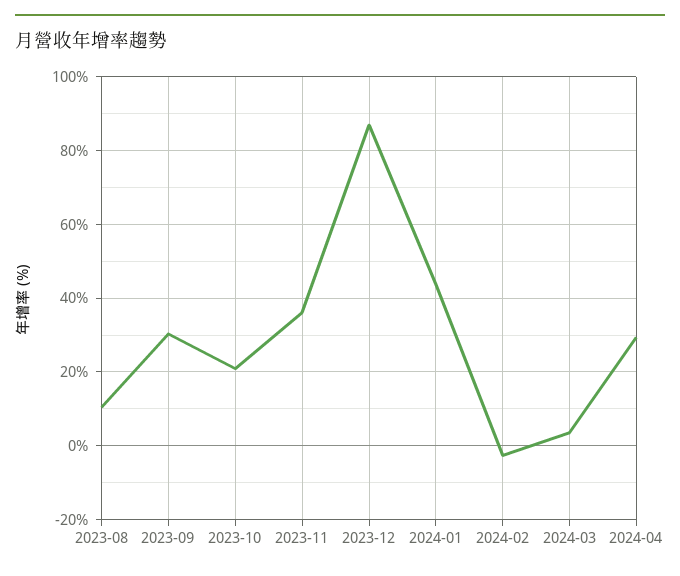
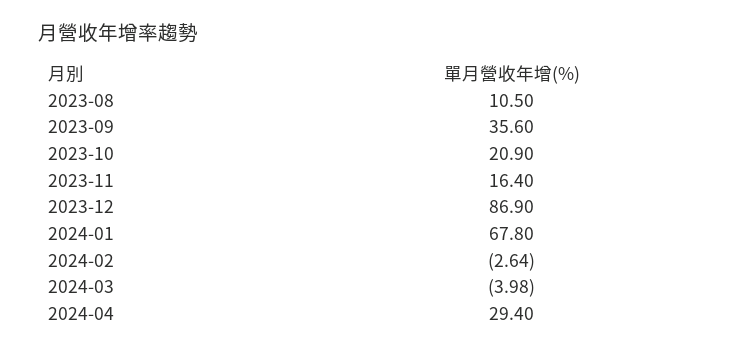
  {
    "2023-08": 10.5,
-   "2023-09": 30,
+   "2023-09": 35.6,
    "2023-10": 20.9,
-   "2023-11": 36,
+   "2023-11": 16.4,
    "2023-12": 86.9,
-   "2024-01": 44,
+   "2024-01": 67.8,
    "2024-02": -2.64,
-   "2024-03": 4,
+   "2024-03": -3.98,
    "2024-04": 29.4
  }

